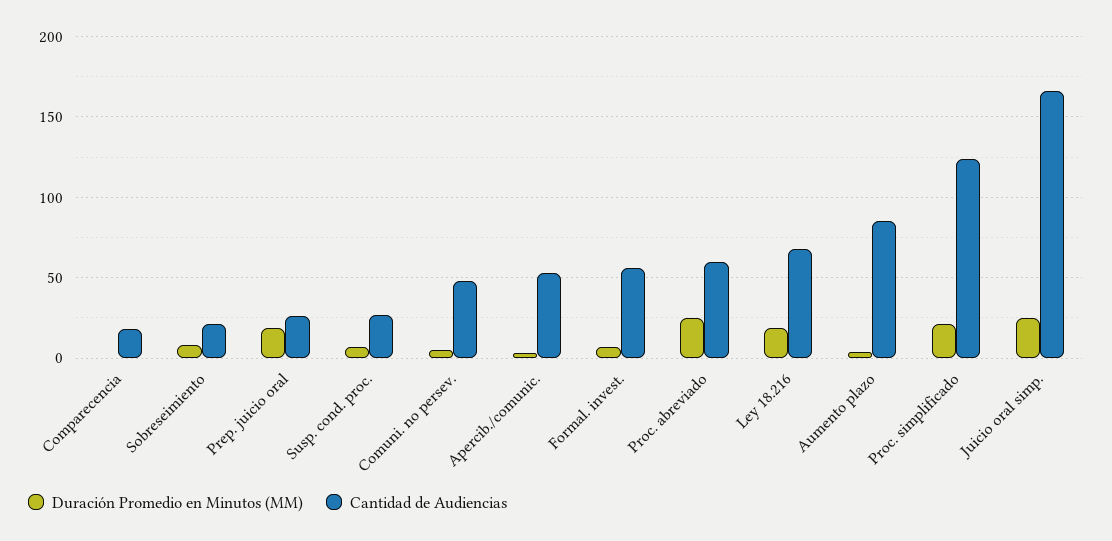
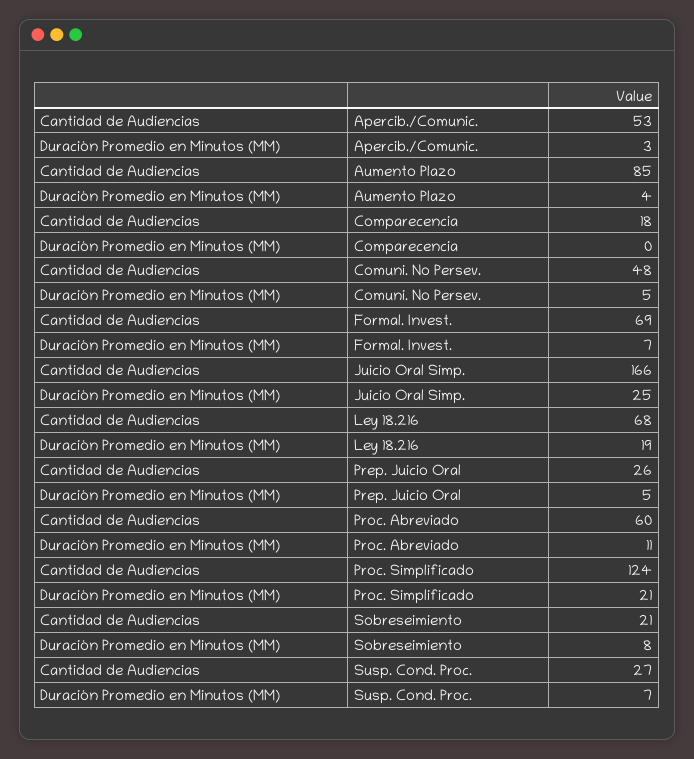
  {
    "Duración Promedio en Minutos (MM)": {
      "Comparecencia": 0,
      "Sobreseimiento": 8,
-     "Prep. juicio oral": 20,
+     "Prep. juicio oral": 5,
      "Susp. cond. proc.": 7,
      "Comuni. no persev.": 5,
      "Apercib./comunic.": 3,
      "Formal. invest.": 7,
-     "Proc. abreviado": 25,
+     "Proc. abreviado": 11,
      "Ley 18.216": 19,
      "Aumento plazo": 4,
      "Proc. simplificado": 21,
      "Juicio oral simp.": 25
    },
    "Cantidad de Audiencias": {
      "Comparecencia": 18,
      "Sobreseimiento": 21,
      "Prep. juicio oral": 26,
      "Susp. cond. proc.": 27,
      "Comuni. no persev.": 48,
      "Apercib./comunic.": 53,
-     "Formal. invest.": 55,
+     "Formal. invest.": 69,
      "Proc. abreviado": 60,
      "Ley 18.216": 68,
      "Aumento plazo": 85,
      "Proc. simplificado": 124,
      "Juicio oral simp.": 166
    }
  }

